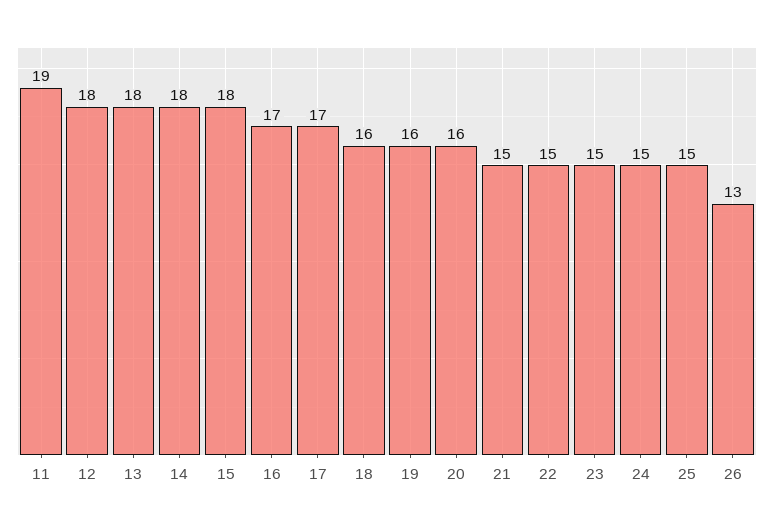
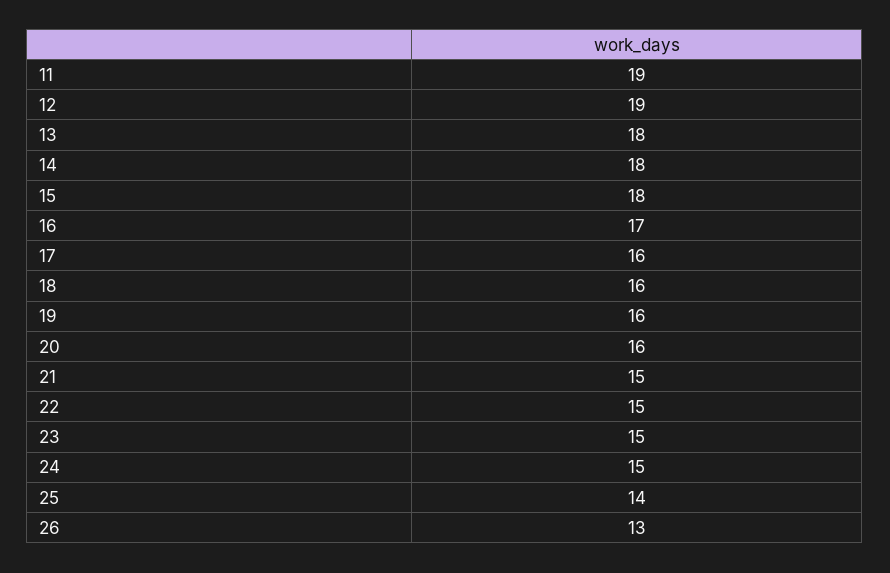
  {
    "11": 19,
-   "12": 18,
+   "12": 19,
    "13": 18,
    "14": 18,
    "15": 18,
    "16": 17,
-   "17": 17,
+   "17": 16,
    "18": 16,
    "19": 16,
    "20": 16,
    "21": 15,
    "22": 15,
    "23": 15,
    "24": 15,
-   "25": 15,
+   "25": 14,
    "26": 13
  }

